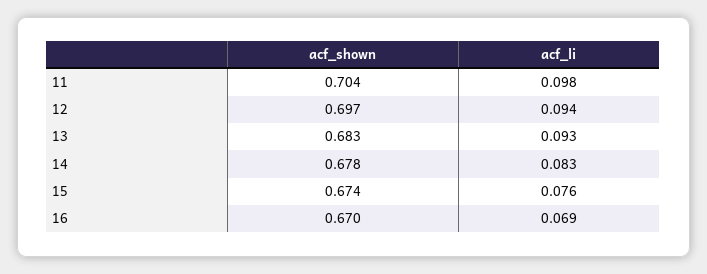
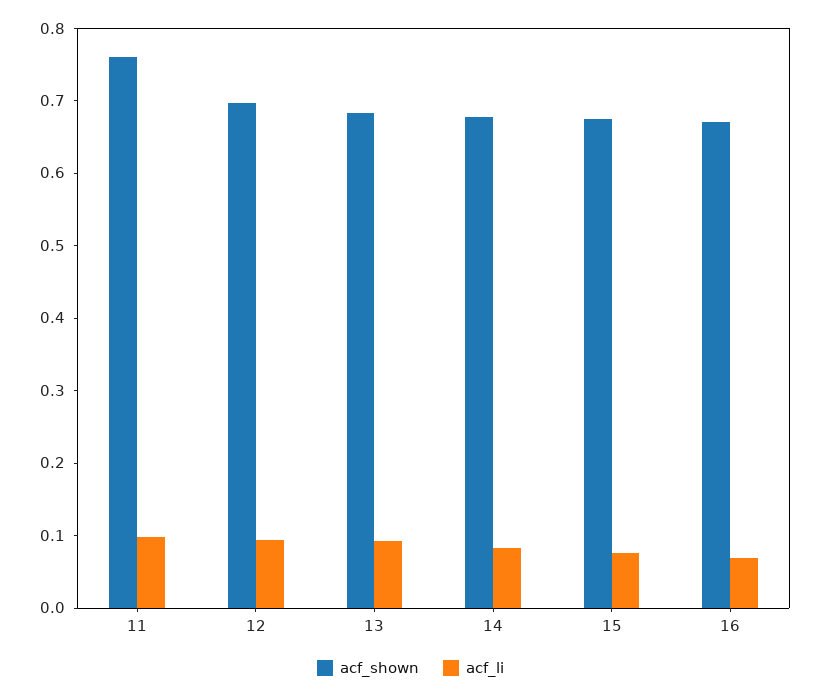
  {
    "acf_shown": {
-     "11": 0.704,
+     "11": 0.76,
      "12": 0.697,
      "13": 0.683,
      "14": 0.678,
      "15": 0.674,
      "16": 0.67
    },
    "acf_li": {
      "11": 0.098,
      "12": 0.094,
      "13": 0.093,
      "14": 0.083,
      "15": 0.076,
      "16": 0.069
    }
  }

